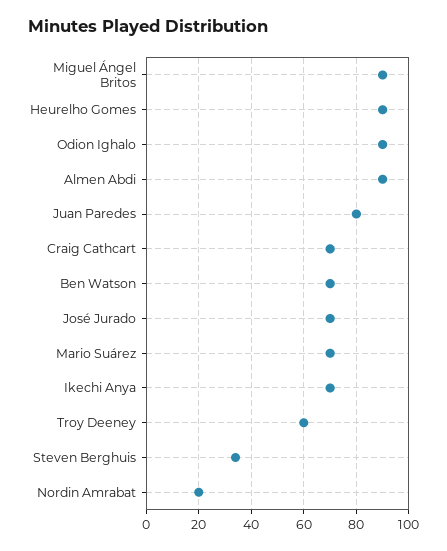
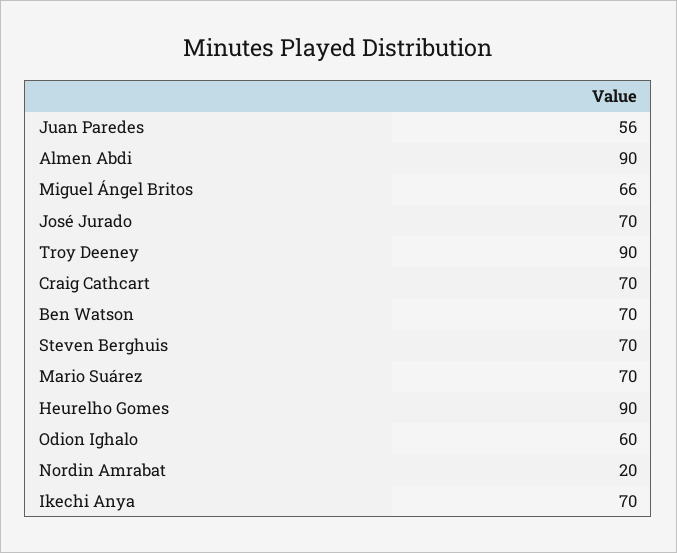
  {
-   "Miguel Ángel Britos": 90,
+   "Miguel Ángel Britos": 66,
    "Heurelho Gomes": 90,
-   "Odion Ighalo": 90,
+   "Odion Ighalo": 60,
    "Almen Abdi": 90,
-   "Juan Paredes": 80,
+   "Juan Paredes": 56,
    "Craig Cathcart": 70,
    "Ben Watson": 70,
    "José Jurado": 70,
    "Mario Suárez": 70,
    "Ikechi Anya": 70,
-   "Troy Deeney": 60,
+   "Troy Deeney": 90,
-   "Steven Berghuis": 35,
+   "Steven Berghuis": 70,
    "Nordin Amrabat": 20
  }

